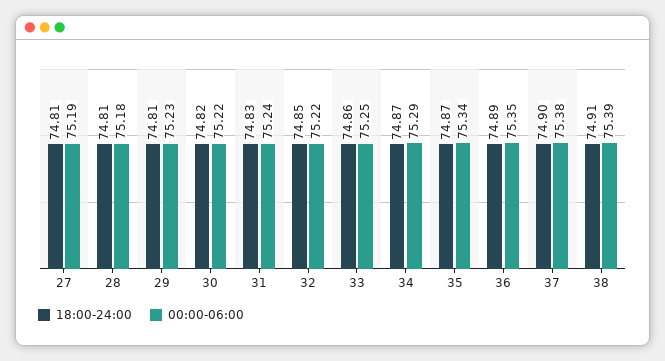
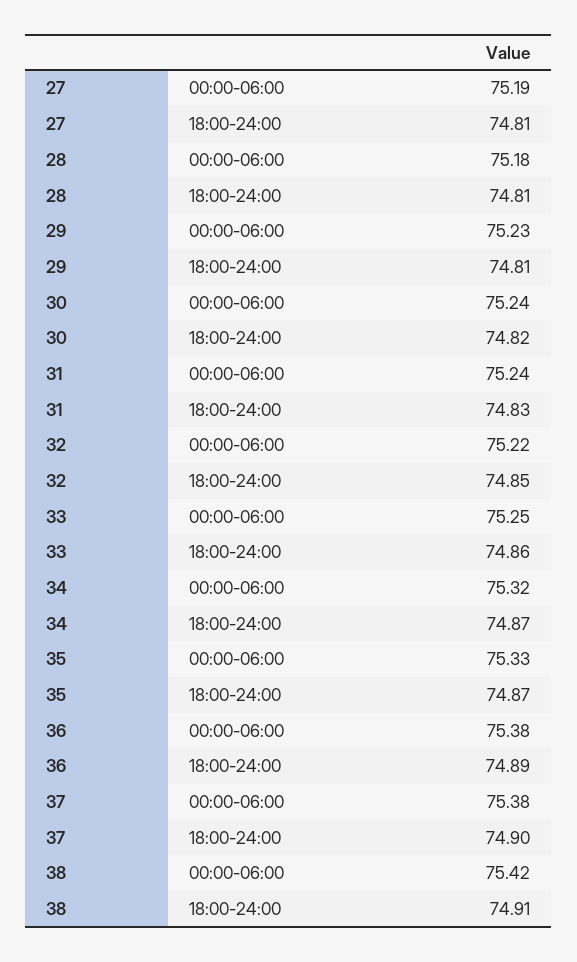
  {
    "18:00-24:00": {
      "27": 74.81,
      "28": 74.81,
      "29": 74.81,
      "30": 74.82,
      "31": 74.83,
      "32": 74.85,
      "33": 74.86,
      "34": 74.87,
      "35": 74.87,
      "36": 74.89,
      "37": 74.9,
      "38": 74.91
    },
    "00:00-06:00": {
      "27": 75.19,
      "28": 75.18,
      "29": 75.23,
-     "30": 75.22,
+     "30": 75.24,
      "31": 75.24,
      "32": 75.22,
      "33": 75.25,
-     "34": 75.29,
+     "34": 75.32,
-     "35": 75.34,
+     "35": 75.33,
-     "36": 75.35,
+     "36": 75.38,
      "37": 75.38,
-     "38": 75.39
+     "38": 75.42
    }
  }

